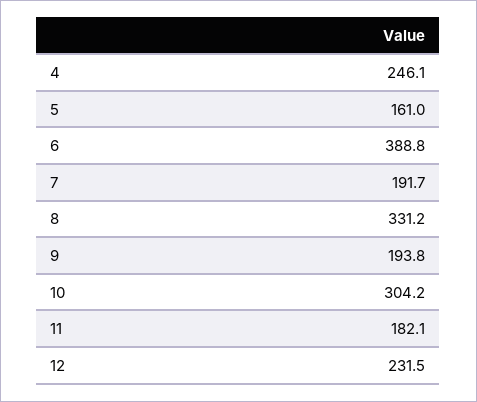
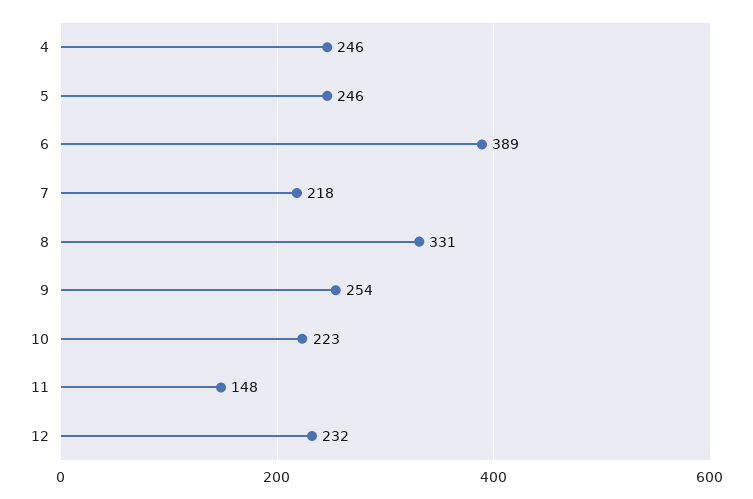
  {
    "4": 246.1,
-   "5": 161,
+   "5": 246,
    "6": 388.8,
-   "7": 191.7,
+   "7": 218,
    "8": 331.2,
-   "9": 193.8,
+   "9": 254,
-   "10": 304.2,
+   "10": 223,
-   "11": 182.1,
+   "11": 148,
    "12": 231.5
  }

